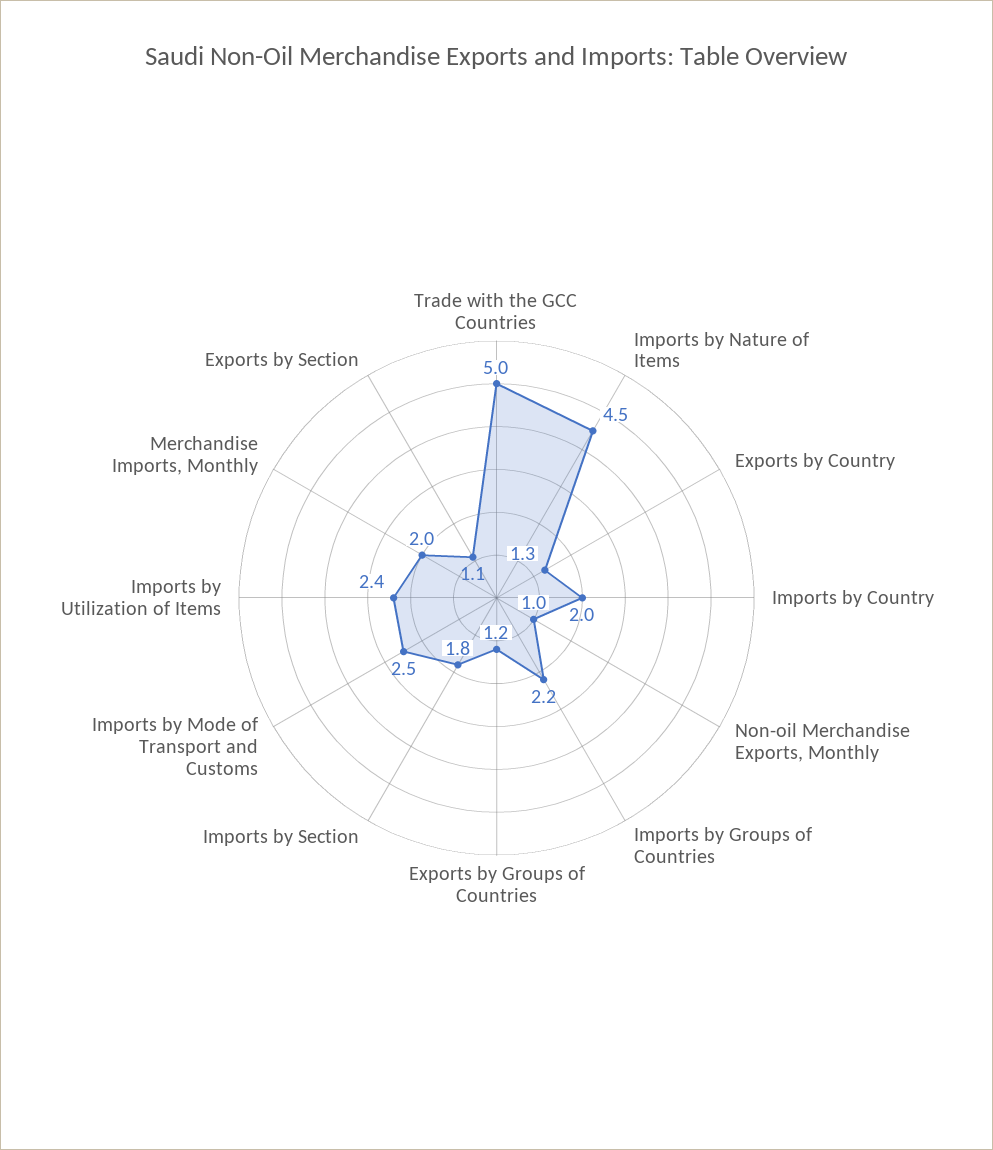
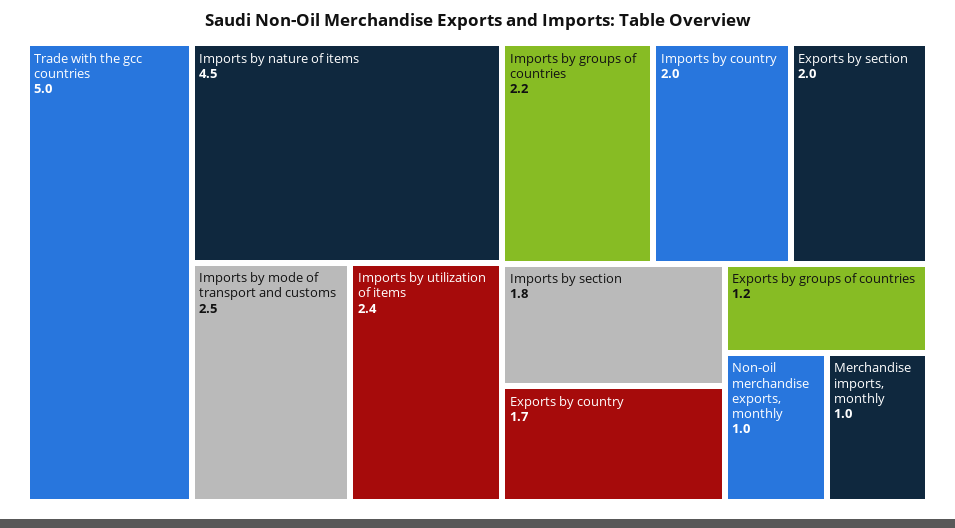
  {
    "Trade with the GCC Countries": 5,
    "Imports by Nature of Items": 4.5,
-   "Exports by Country": 1.3,
+   "Exports by Country": 1.7,
    "Imports by Country": 2,
    "Non-oil Merchandise Exports, Monthly": 1,
    "Imports by Groups of Countries": 2.2,
    "Exports by Groups of Countries": 1.2,
    "Imports by Section": 1.8,
    "Imports by Mode of Transport and Customs": 2.5,
    "Imports by Utilization of Items": 2.4,
-   "Merchandise Imports, Monthly": 2,
+   "Merchandise Imports, Monthly": 1,
-   "Exports by Section": 1.1
+   "Exports by Section": 2
  }

